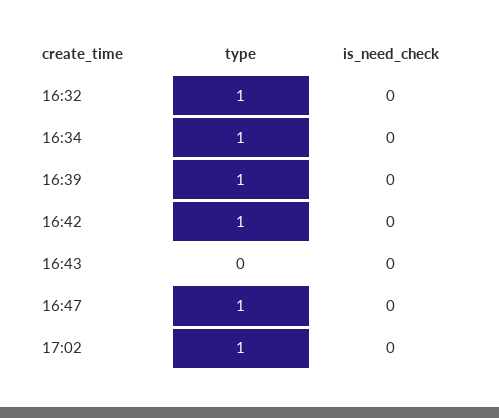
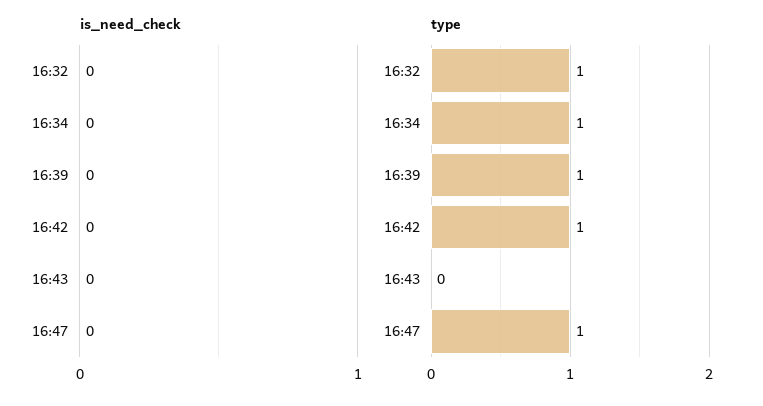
  {
    "type": {
      "16:32": 1,
      "16:34": 1,
      "16:39": 1,
      "16:42": 1,
      "16:43": 0,
-     "16:47": 1,
+     "16:47": 1
-     "17:02": 1
    },
    "is_need_check": {
      "16:32": 0,
      "16:34": 0,
      "16:39": 0,
      "16:42": 0,
      "16:43": 0,
-     "16:47": 0,
+     "16:47": 0
-     "17:02": 0
    }
  }

